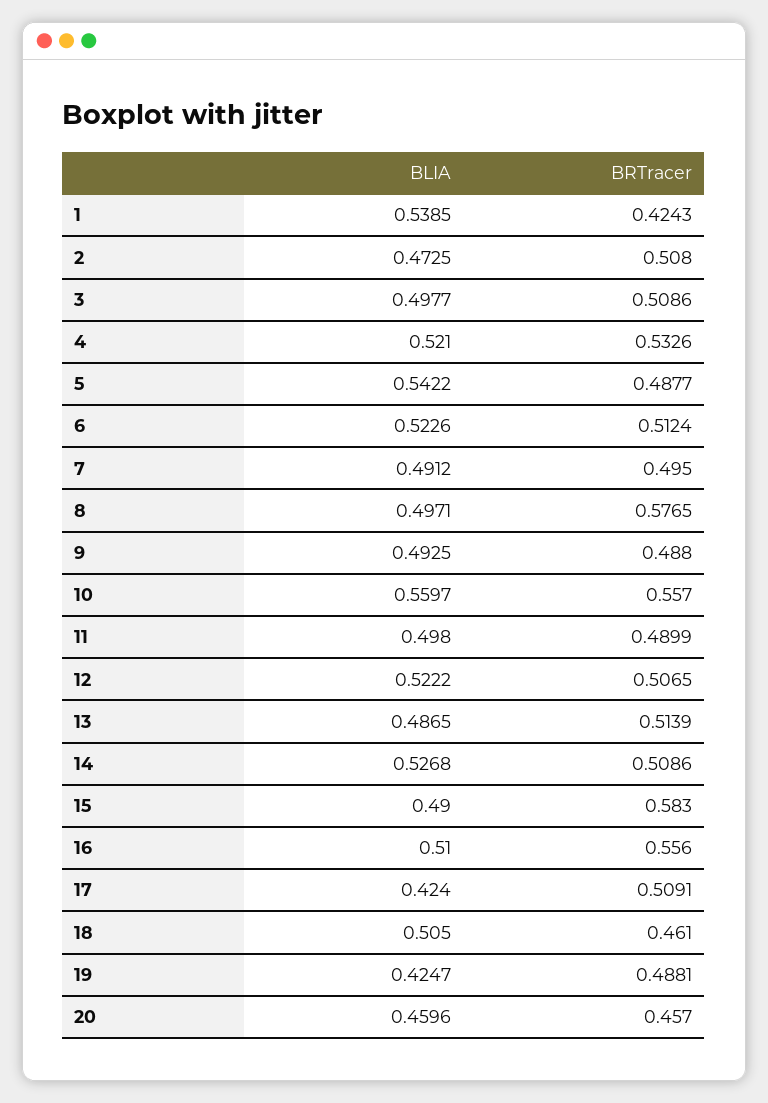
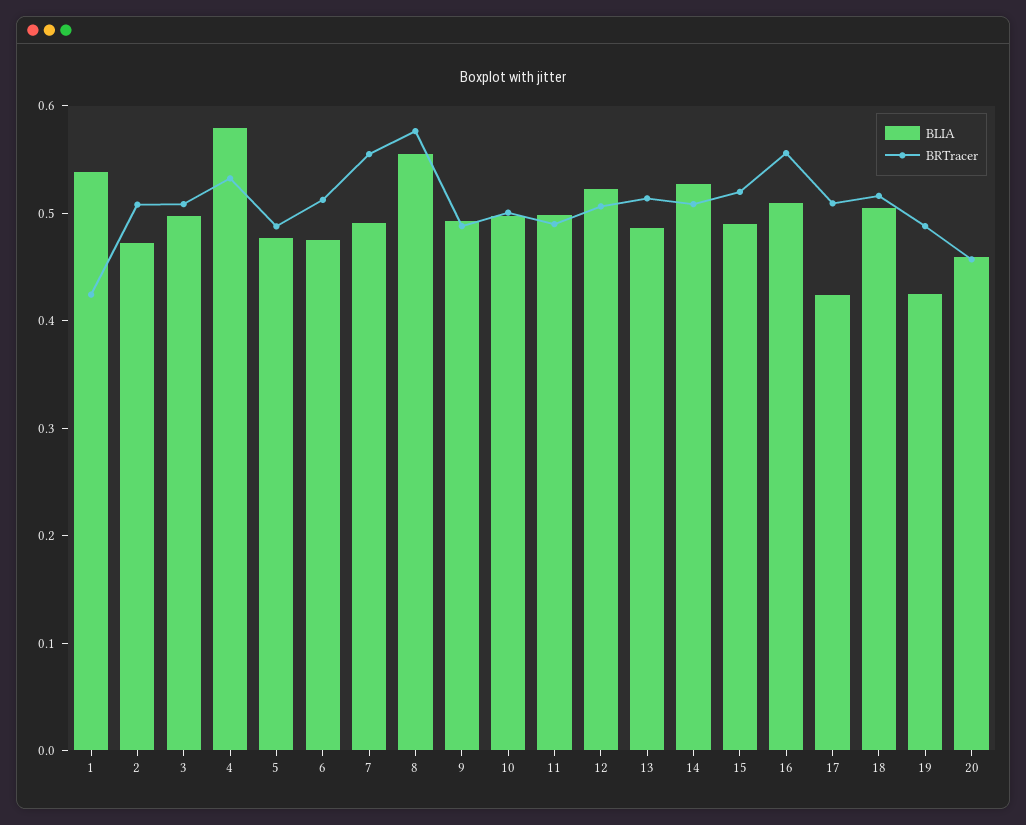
  {
    "BLIA": {
      "1": 0.5385,
      "2": 0.4725,
      "3": 0.4977,
-     "4": 0.521,
+     "4": 0.58,
-     "5": 0.5422,
+     "5": 0.48,
-     "6": 0.5226,
+     "6": 0.48,
      "7": 0.4912,
-     "8": 0.4971,
+     "8": 0.56,
      "9": 0.4925,
-     "10": 0.5597,
+     "10": 0.5,
      "11": 0.498,
      "12": 0.5222,
      "13": 0.4865,
      "14": 0.5268,
      "15": 0.49,
      "16": 0.51,
      "17": 0.424,
      "18": 0.505,
      "19": 0.4247,
      "20": 0.4596
    },
    "BRTracer": {
      "1": 0.4243,
      "2": 0.508,
      "3": 0.5086,
      "4": 0.5326,
      "5": 0.4877,
      "6": 0.5124,
-     "7": 0.495,
+     "7": 0.56,
      "8": 0.5765,
      "9": 0.488,
-     "10": 0.557,
+     "10": 0.5,
      "11": 0.4899,
      "12": 0.5065,
      "13": 0.5139,
      "14": 0.5086,
-     "15": 0.583,
+     "15": 0.52,
      "16": 0.556,
      "17": 0.5091,
-     "18": 0.461,
+     "18": 0.52,
      "19": 0.4881,
      "20": 0.457
    }
  }

